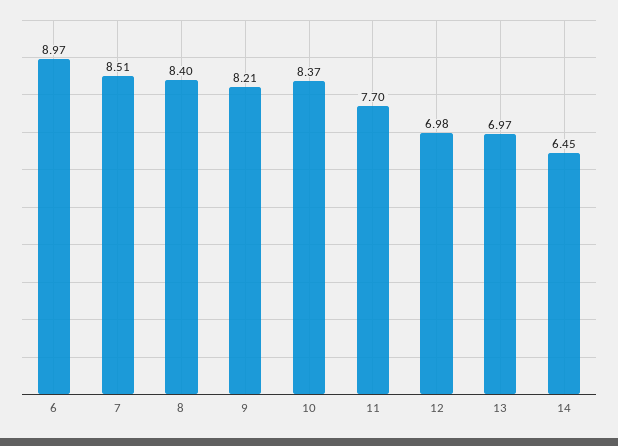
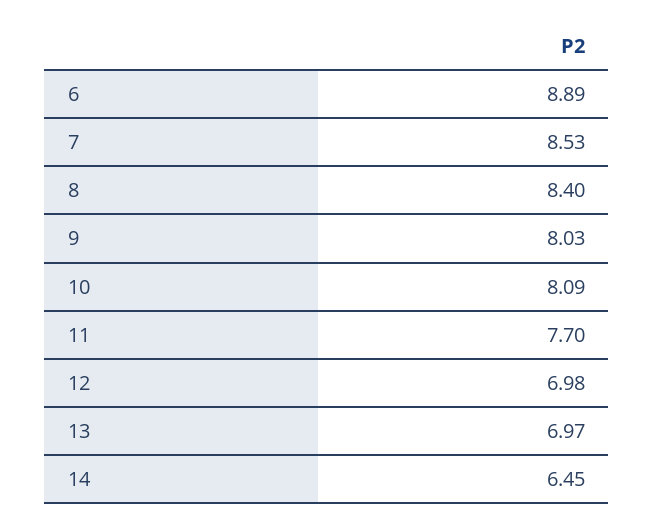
  {
-   "6": 8.97,
+   "6": 8.89,
-   "7": 8.51,
+   "7": 8.53,
    "8": 8.4,
-   "9": 8.21,
+   "9": 8.03,
-   "10": 8.37,
+   "10": 8.09,
    "11": 7.7,
    "12": 6.98,
    "13": 6.97,
    "14": 6.45
  }

